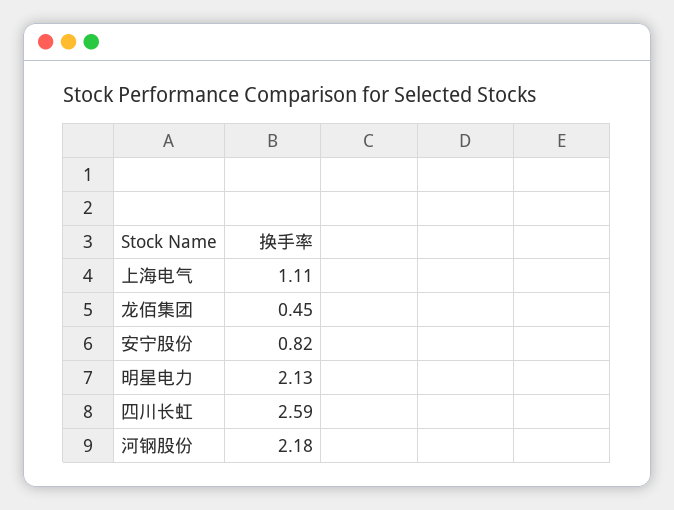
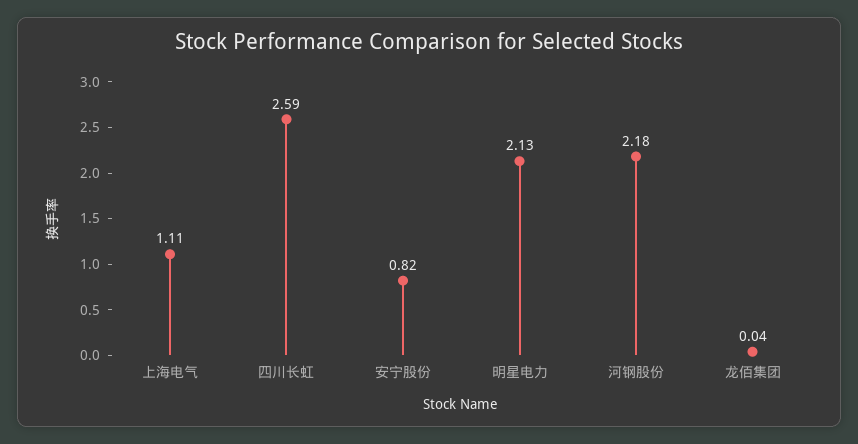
  {
    "上海电气": 1.11,
-   "龙佰集团": 0.45,
+   "龙佰集团": 0.04,
    "安宁股份": 0.82,
    "明星电力": 2.13,
    "四川长虹": 2.59,
    "河钢股份": 2.18
  }

